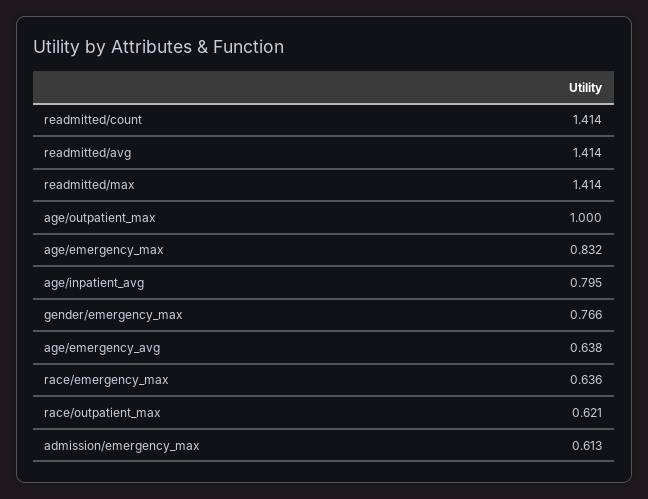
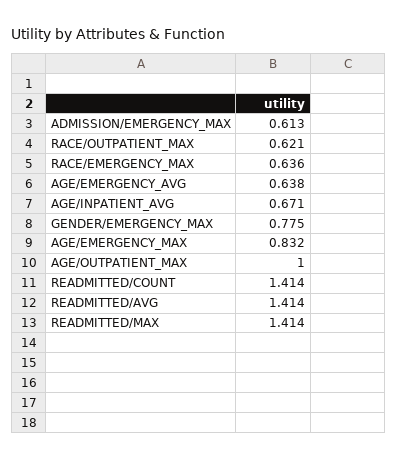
  {
    "readmitted/count": 1.414,
    "readmitted/avg": 1.414,
    "readmitted/max": 1.414,
    "age/outpatient_max": 1,
    "age/emergency_max": 0.832,
-   "age/inpatient_avg": 0.795,
+   "age/inpatient_avg": 0.671,
-   "gender/emergency_max": 0.766,
+   "gender/emergency_max": 0.775,
    "age/emergency_avg": 0.638,
    "race/emergency_max": 0.636,
    "race/outpatient_max": 0.621,
    "admission/emergency_max": 0.613
  }

